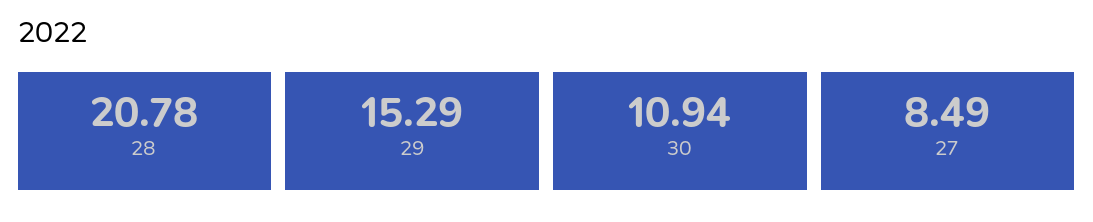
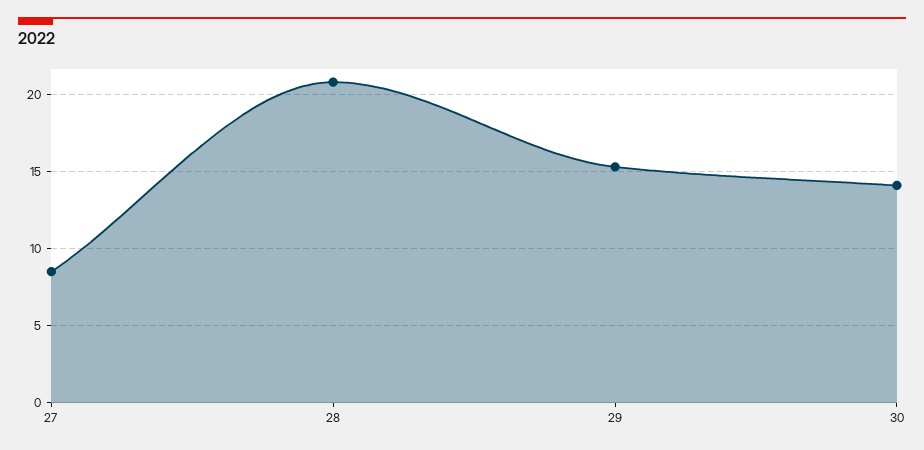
  {
    "28": 20.78,
    "29": 15.29,
-   "30": 10.94,
+   "30": 14,
    "27": 8.49
  }

